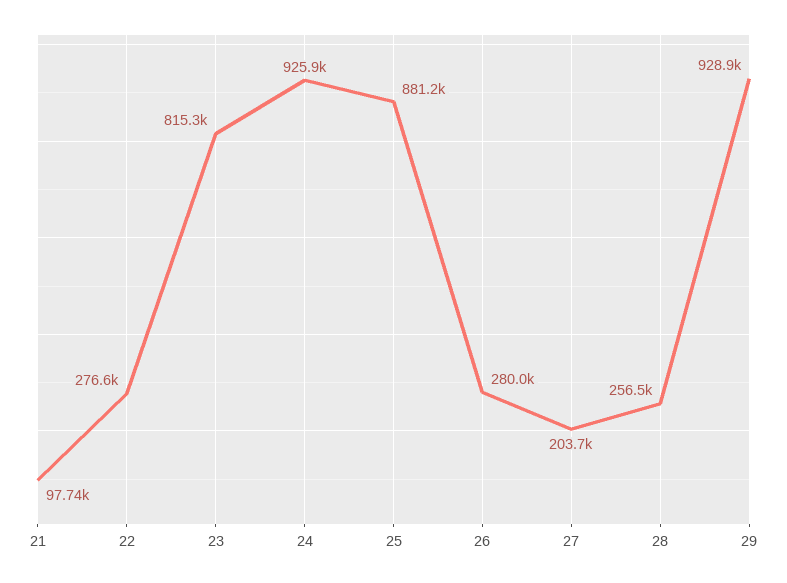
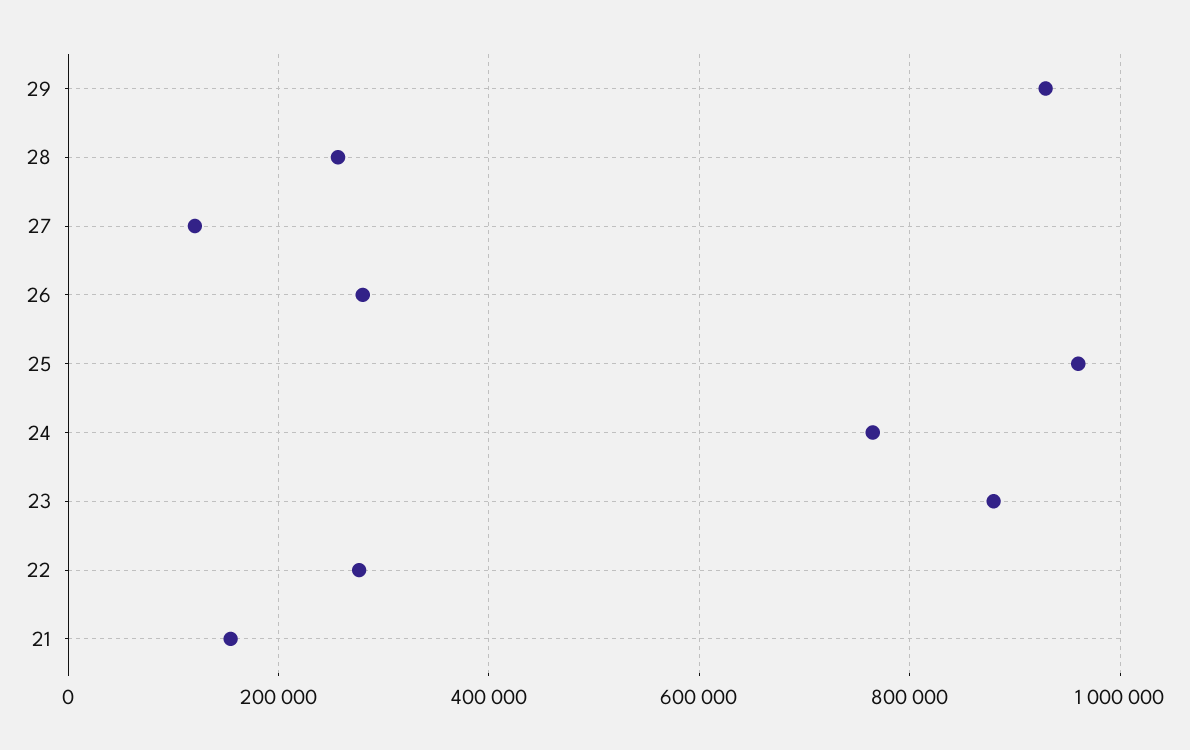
  {
-   "21": 97740,
+   "21": 160000,
    "22": 276600,
-   "23": 815300,
+   "23": 880000,
-   "24": 925900,
+   "24": 760000,
-   "25": 881200,
+   "25": 960000,
    "26": 280000,
-   "27": 203700,
+   "27": 120000,
    "28": 256500,
    "29": 928900
  }

